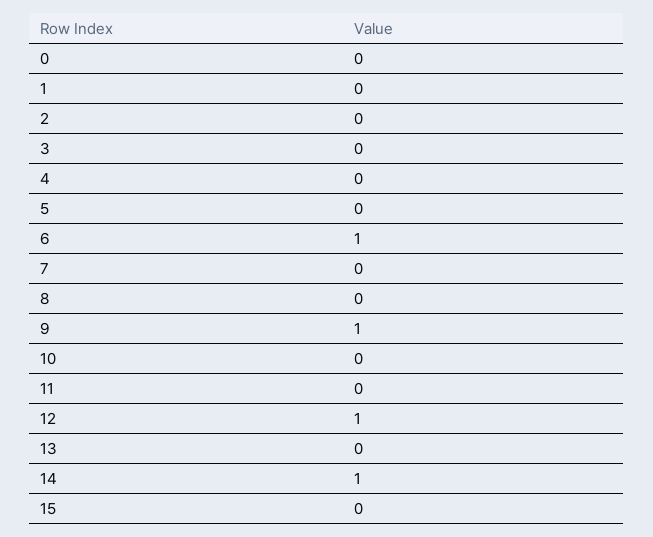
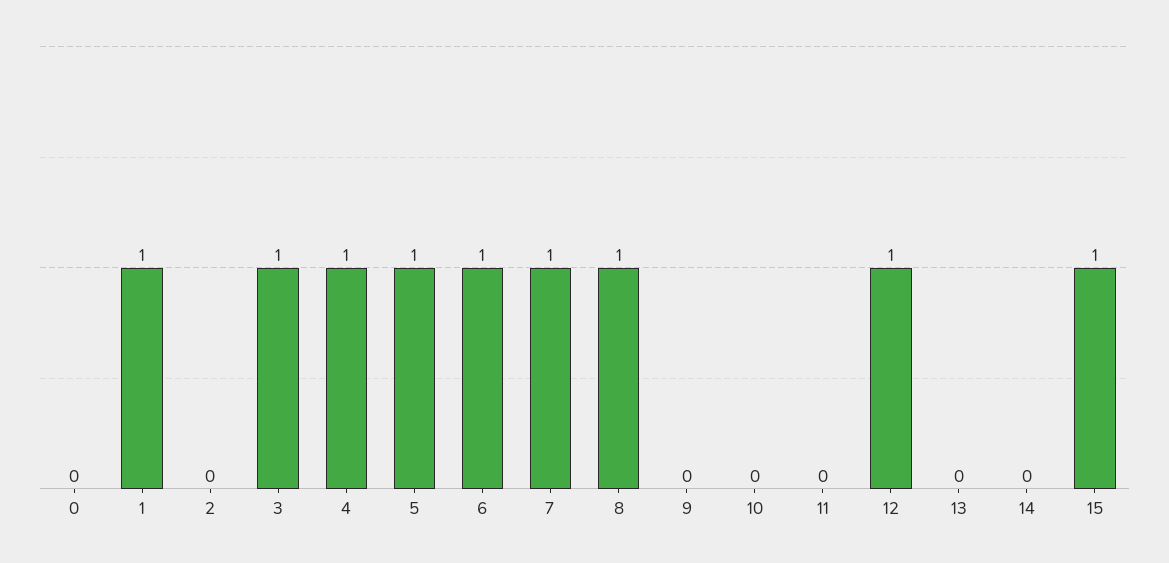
  {
    "0": 0,
-   "1": 0,
+   "1": 1,
    "2": 0,
-   "3": 0,
+   "3": 1,
-   "4": 0,
+   "4": 1,
-   "5": 0,
+   "5": 1,
    "6": 1,
-   "7": 0,
+   "7": 1,
-   "8": 0,
+   "8": 1,
-   "9": 1,
+   "9": 0,
    "10": 0,
    "11": 0,
    "12": 1,
    "13": 0,
-   "14": 1,
+   "14": 0,
-   "15": 0
+   "15": 1
  }

